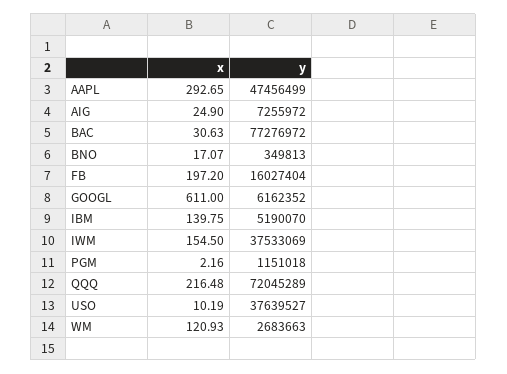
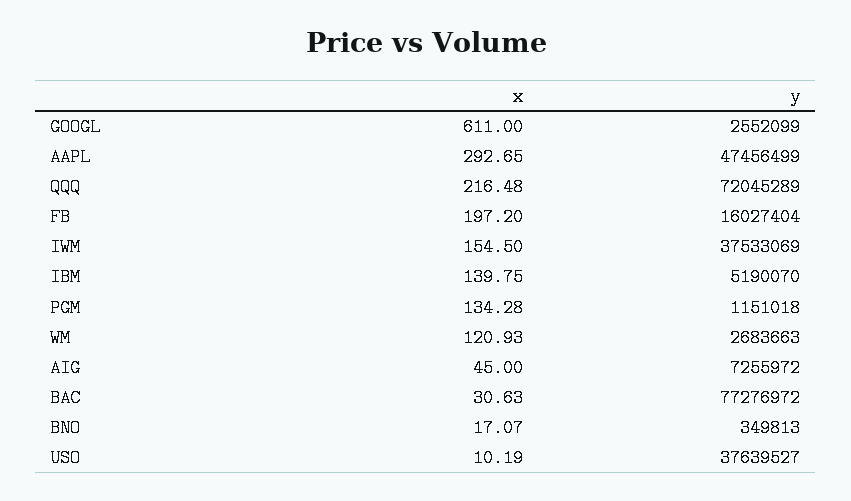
  {
    "x": {
      "AAPL": 292.65,
-     "AIG": 24.9,
+     "AIG": 45,
      "BAC": 30.63,
      "BNO": 17.07,
      "FB": 197.2,
      "GOOGL": 611,
      "IBM": 139.75,
      "IWM": 154.5,
-     "PGM": 2.16,
+     "PGM": 134.28,
      "QQQ": 216.48,
      "USO": 10.19,
      "WM": 120.93
    },
    "y": {
      "AAPL": 47456499,
      "AIG": 7255972,
      "BAC": 77276972,
      "BNO": 349813,
      "FB": 16027404,
-     "GOOGL": 6162352,
+     "GOOGL": 2552099,
      "IBM": 5190070,
      "IWM": 37533069,
      "PGM": 1151018,
      "QQQ": 72045289,
      "USO": 37639527,
      "WM": 2683663
    }
  }

